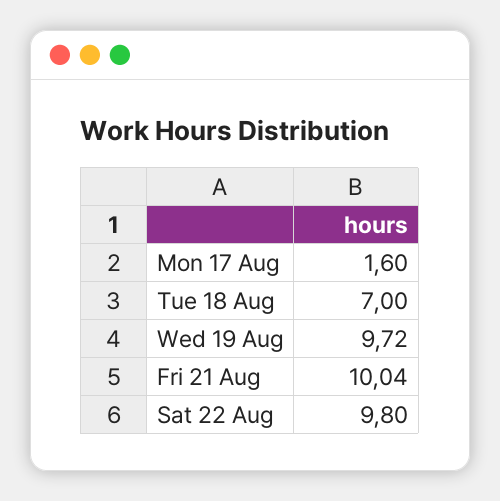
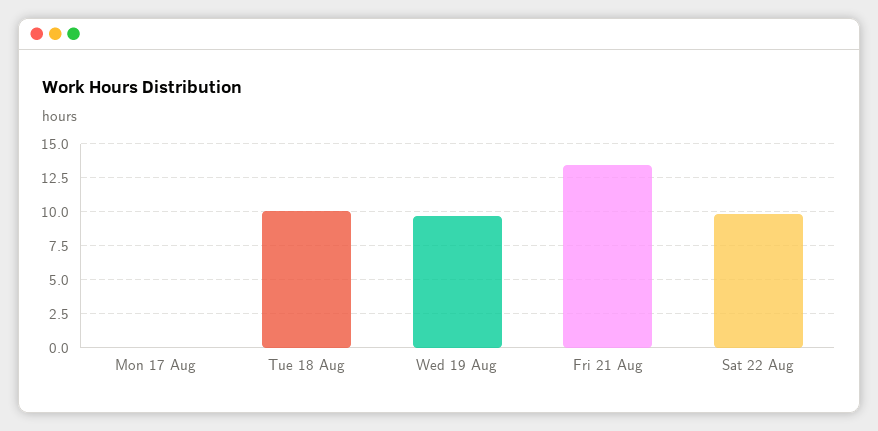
  {
-   "Mon 17 Aug": 1.6,
+   "Mon 17 Aug": 0,
-   "Tue 18 Aug": 7,
+   "Tue 18 Aug": 10,
    "Wed 19 Aug": 9.72,
-   "Fri 21 Aug": 10.04,
+   "Fri 21 Aug": 13.5,
    "Sat 22 Aug": 9.8
  }

